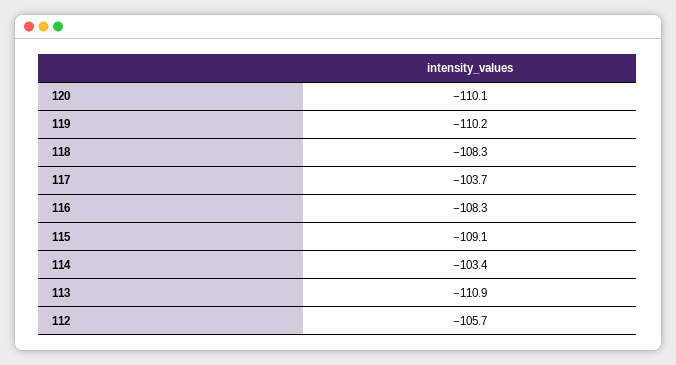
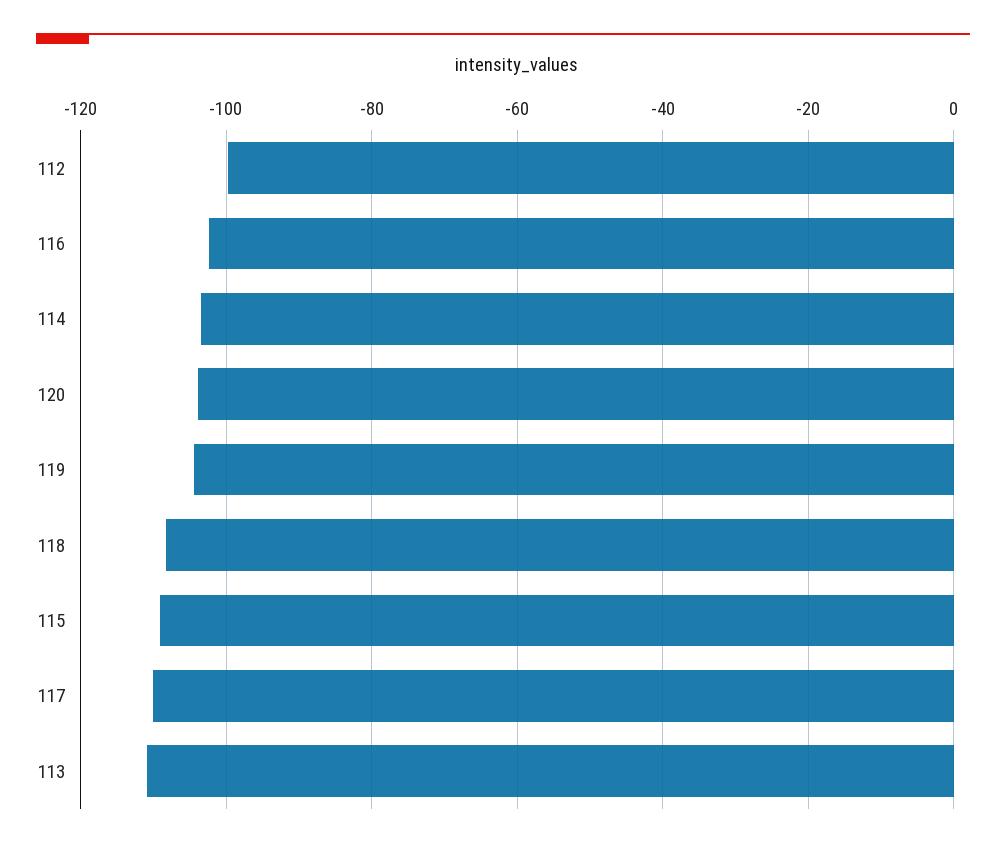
  {
-   "120": -110.1,
+   "120": -104,
-   "119": -110.2,
+   "119": -104,
    "118": -108.3,
-   "117": -103.7,
+   "117": -110,
-   "116": -108.3,
+   "116": -102,
    "115": -109.1,
    "114": -103.4,
    "113": -110.9,
-   "112": -105.7
+   "112": -100
  }

